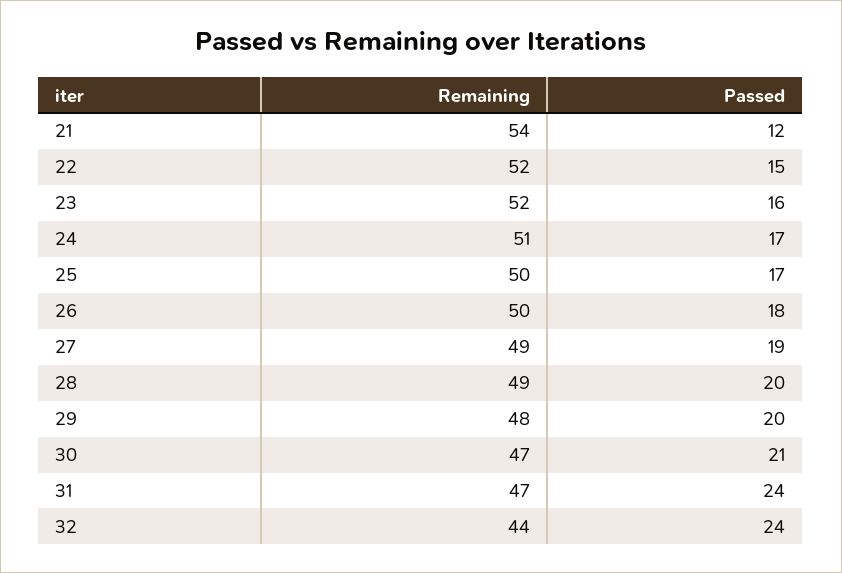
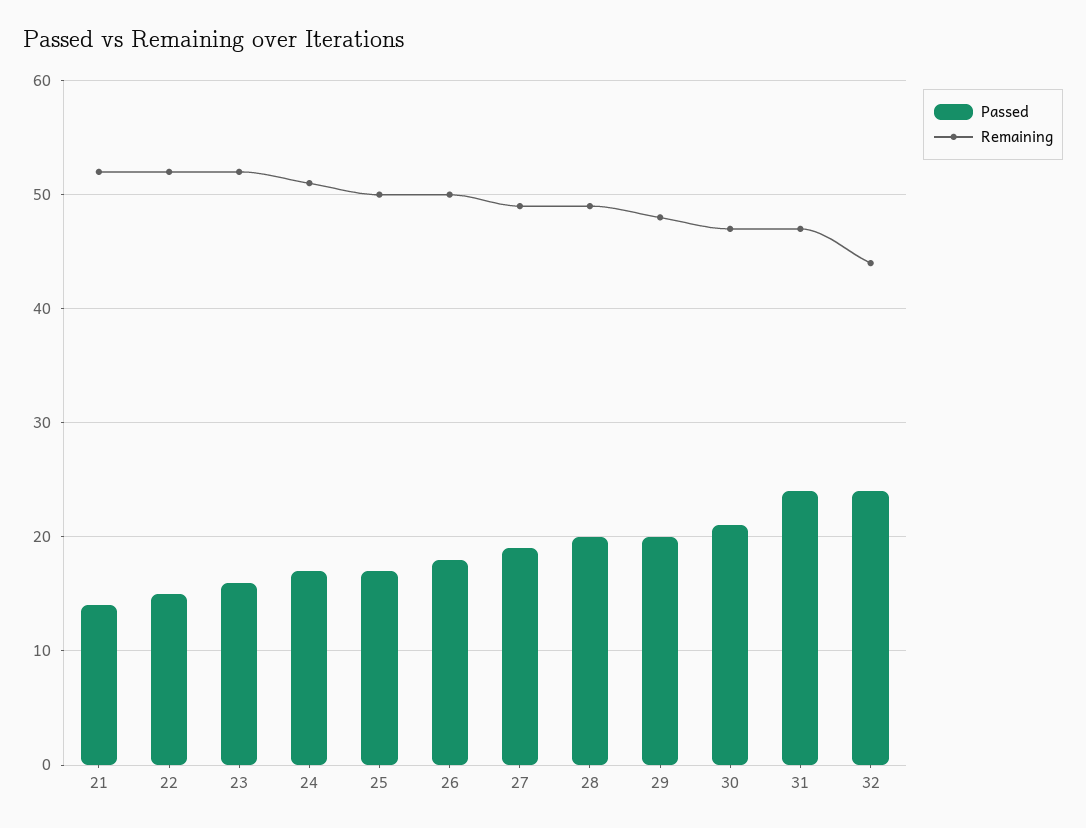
  {
    "Remaining": {
-     "21": 54,
+     "21": 52,
      "22": 52,
      "23": 52,
      "24": 51,
      "25": 50,
      "26": 50,
      "27": 49,
      "28": 49,
      "29": 48,
      "30": 47,
      "31": 47,
      "32": 44
    },
    "Passed": {
-     "21": 12,
+     "21": 14,
      "22": 15,
      "23": 16,
      "24": 17,
      "25": 17,
      "26": 18,
      "27": 19,
      "28": 20,
      "29": 20,
      "30": 21,
      "31": 24,
      "32": 24
    }
  }

